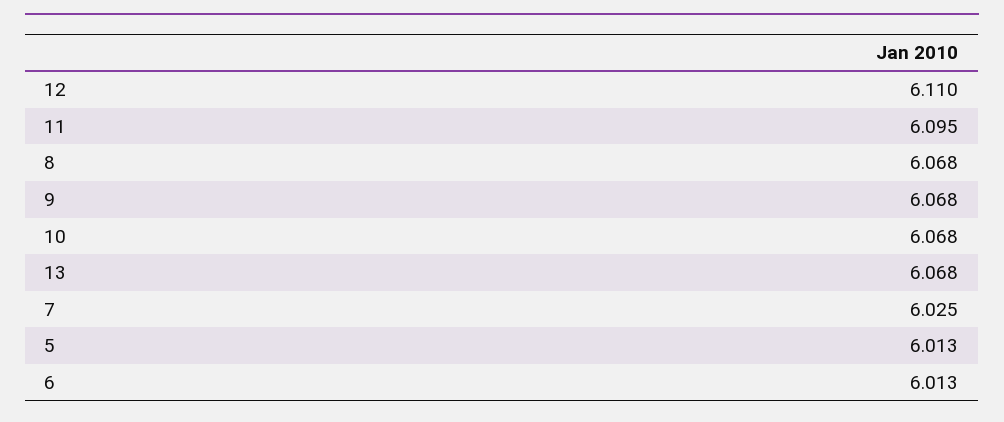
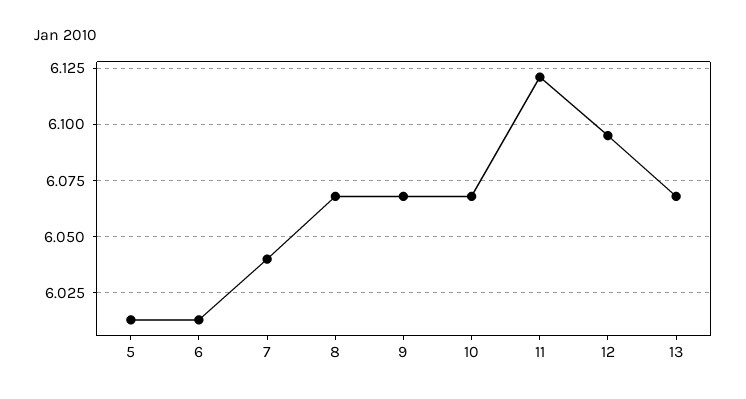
  {
-   "12": 6.11,
+   "12": 6.095,
-   "11": 6.095,
+   "11": 6.12,
    "8": 6.068,
    "9": 6.068,
    "10": 6.068,
    "13": 6.068,
-   "7": 6.025,
+   "7": 6.04,
    "5": 6.013,
    "6": 6.013
  }

